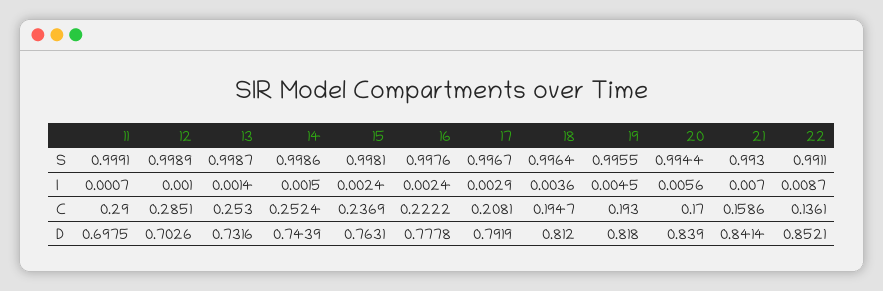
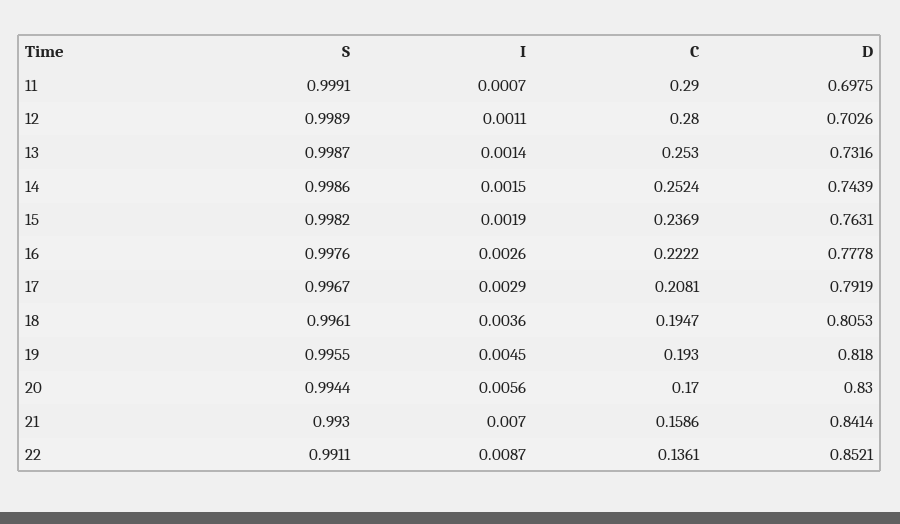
  {
    "11": {
      "S": 0.9991,
      "I": 0.0007,
      "C": 0.29,
      "D": 0.6975
    },
    "12": {
      "S": 0.9989,
-     "I": 0.001,
+     "I": 0.0011,
-     "C": 0.2851,
+     "C": 0.28,
      "D": 0.7026
    },
    "13": {
      "S": 0.9987,
      "I": 0.0014,
      "C": 0.253,
      "D": 0.7316
    },
    "14": {
      "S": 0.9986,
      "I": 0.0015,
      "C": 0.2524,
      "D": 0.7439
    },
    "15": {
-     "S": 0.9981,
+     "S": 0.9982,
-     "I": 0.0024,
+     "I": 0.0019,
      "C": 0.2369,
      "D": 0.7631
    },
    "16": {
      "S": 0.9976,
-     "I": 0.0024,
+     "I": 0.0026,
      "C": 0.2222,
      "D": 0.7778
    },
    "17": {
      "S": 0.9967,
      "I": 0.0029,
      "C": 0.2081,
      "D": 0.7919
    },
    "18": {
-     "S": 0.9964,
+     "S": 0.9961,
      "I": 0.0036,
      "C": 0.1947,
-     "D": 0.812
+     "D": 0.8053
    },
    "19": {
      "S": 0.9955,
      "I": 0.0045,
      "C": 0.193,
      "D": 0.818
    },
    "20": {
      "S": 0.9944,
      "I": 0.0056,
      "C": 0.17,
-     "D": 0.839
+     "D": 0.83
    },
    "21": {
      "S": 0.993,
      "I": 0.007,
      "C": 0.1586,
      "D": 0.8414
    },
    "22": {
      "S": 0.9911,
      "I": 0.0087,
      "C": 0.1361,
      "D": 0.8521
    }
  }

